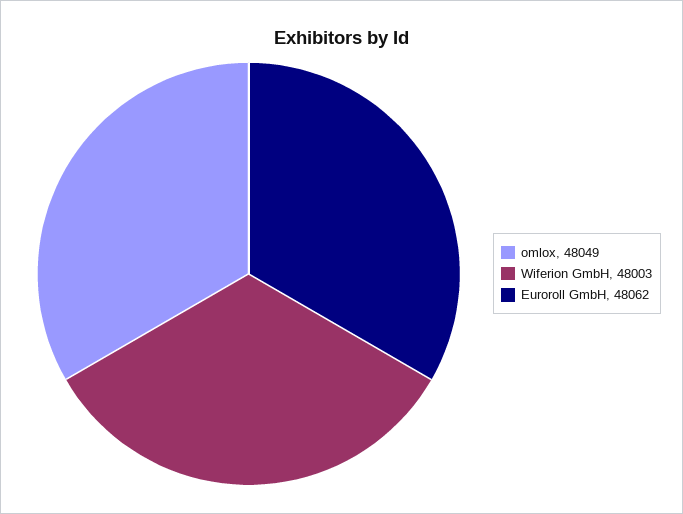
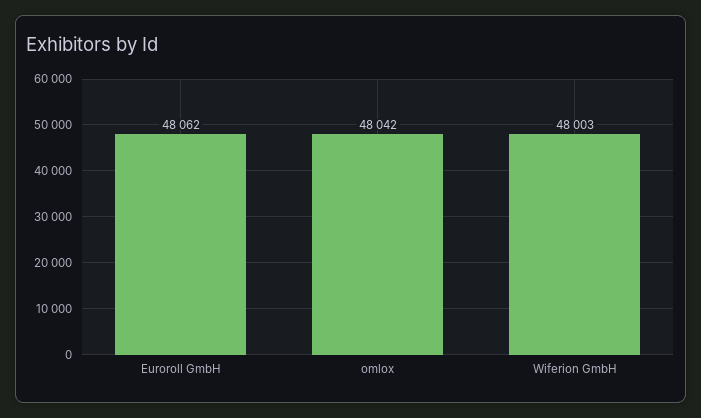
  {
-   "omlox": 48049,
+   "omlox": 48042,
    "Wiferion GmbH": 48003,
    "Euroroll GmbH": 48062
  }

